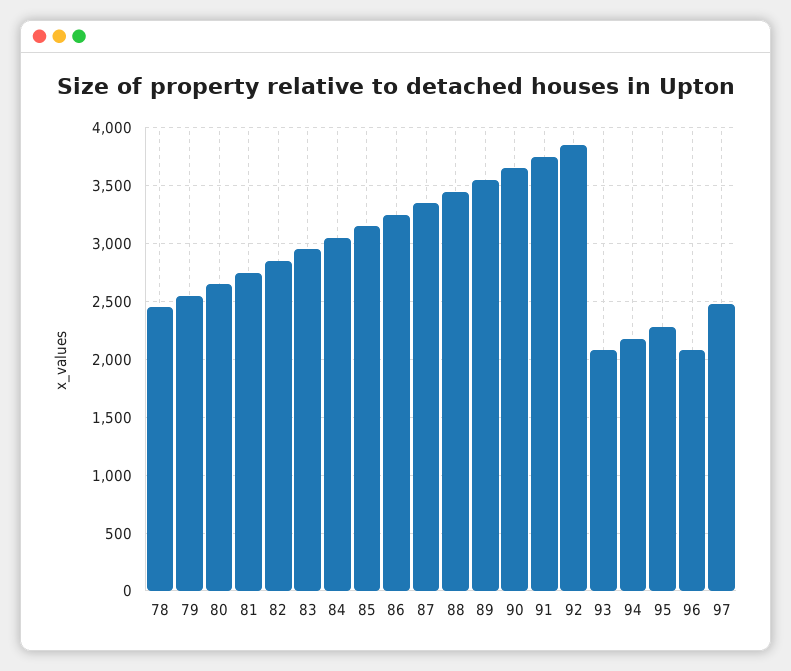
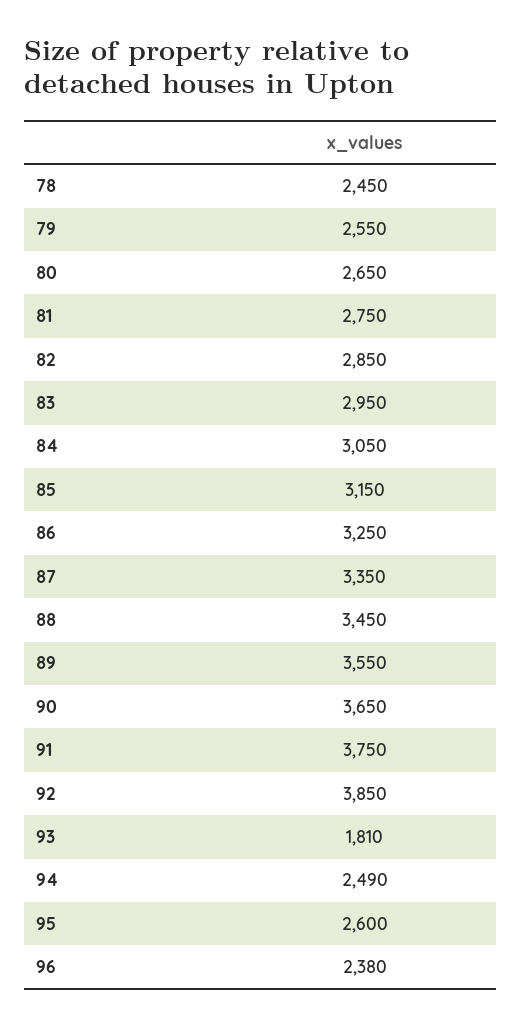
  {
    "78": 2450,
    "79": 2550,
    "80": 2650,
    "81": 2750,
    "82": 2850,
    "83": 2950,
    "84": 3050,
    "85": 3150,
    "86": 3250,
    "87": 3350,
    "88": 3450,
    "89": 3550,
    "90": 3650,
    "91": 3750,
    "92": 3850,
-   "93": 2100,
+   "93": 1810,
-   "94": 2200,
+   "94": 2490,
-   "95": 2300,
+   "95": 2600,
-   "96": 2100,
+   "96": 2380
-   "97": 2500
  }

